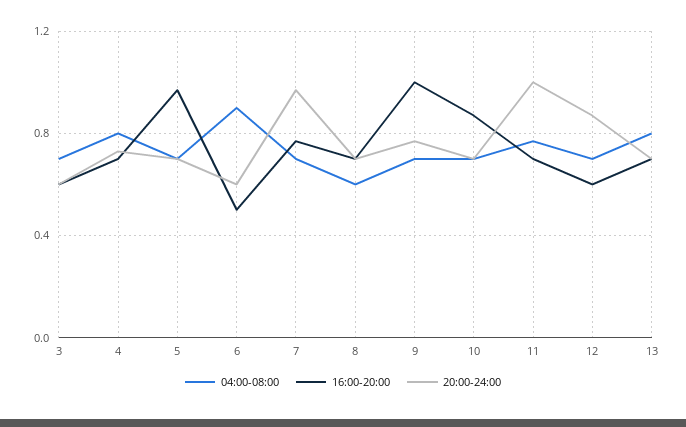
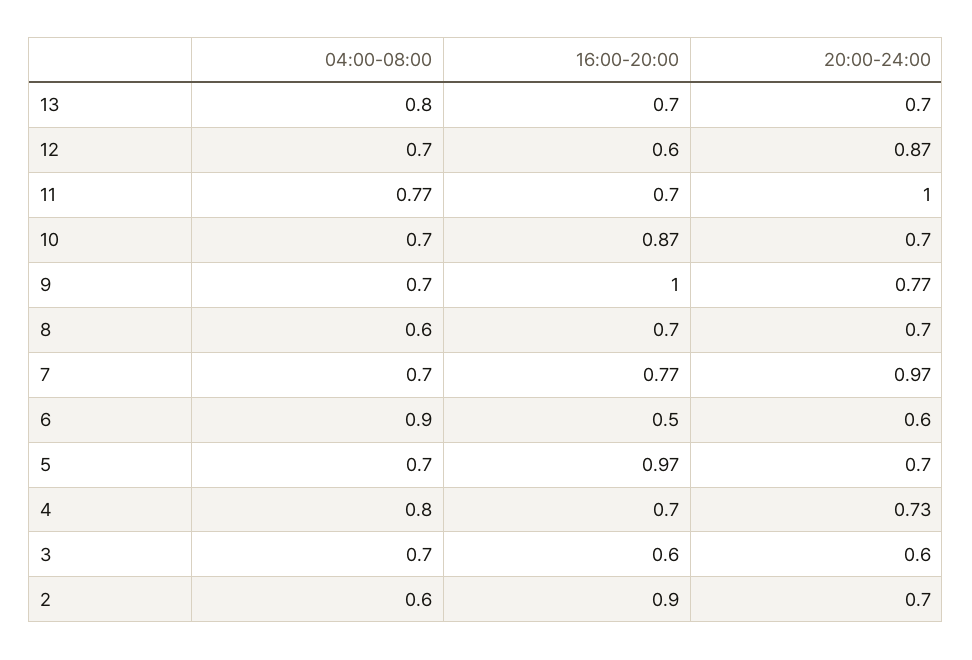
  {
    "04:00-08:00": {
      "3": 0.7,
      "4": 0.8,
      "5": 0.7,
      "6": 0.9,
      "7": 0.7,
      "8": 0.6,
      "9": 0.7,
      "10": 0.7,
      "11": 0.77,
      "12": 0.7,
-     "13": 0.8
+     "13": 0.8,
+     "2": 0.6
    },
    "16:00-20:00": {
      "3": 0.6,
      "4": 0.7,
      "5": 0.97,
      "6": 0.5,
      "7": 0.77,
      "8": 0.7,
      "9": 1,
      "10": 0.87,
      "11": 0.7,
      "12": 0.6,
-     "13": 0.7
+     "13": 0.7,
+     "2": 0.9
    },
    "20:00-24:00": {
      "3": 0.6,
      "4": 0.73,
      "5": 0.7,
      "6": 0.6,
      "7": 0.97,
      "8": 0.7,
      "9": 0.77,
      "10": 0.7,
      "11": 1,
      "12": 0.87,
-     "13": 0.7
+     "13": 0.7,
+     "2": 0.7
    }
  }

